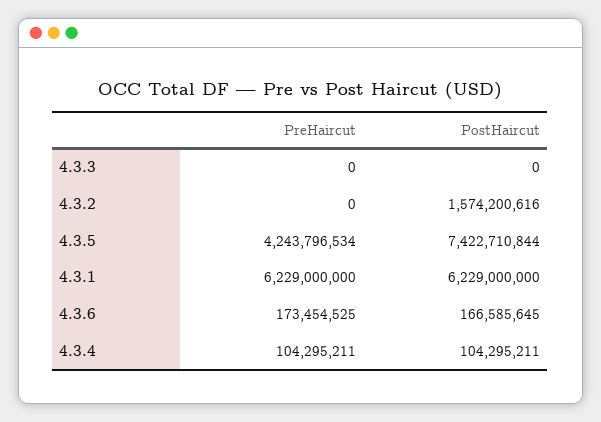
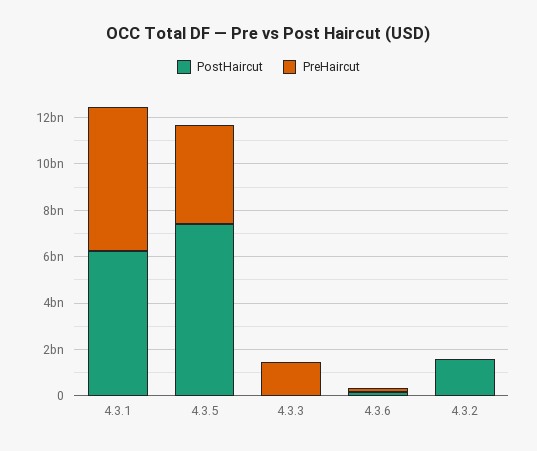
  {
    "PreHaircut": {
-     "4.3.3": 0,
+     "4.3.3": 1500000000,
      "4.3.2": 0,
      "4.3.5": 4243796534,
      "4.3.1": 6229000000,
-     "4.3.6": 173454525,
+     "4.3.6": 173454525
-     "4.3.4": 104295211
    },
    "PostHaircut": {
      "4.3.3": 0,
      "4.3.2": 1574200616,
      "4.3.5": 7422710844,
      "4.3.1": 6229000000,
-     "4.3.6": 166585645,
+     "4.3.6": 166585645
-     "4.3.4": 104295211
    }
  }

